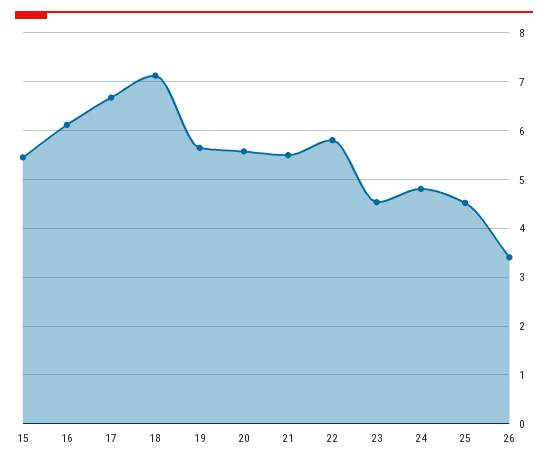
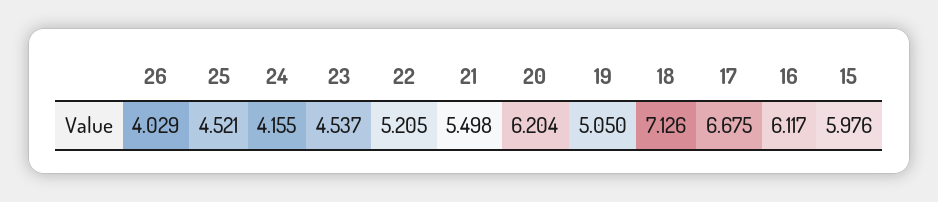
  {
-   "15": 5.4,
+   "15": 5.976,
    "16": 6.117,
    "17": 6.675,
    "18": 7.126,
-   "19": 5.6,
+   "19": 5.05,
-   "20": 5.6,
+   "20": 6.204,
    "21": 5.498,
-   "22": 5.8,
+   "22": 5.205,
    "23": 4.537,
-   "24": 4.8,
+   "24": 4.155,
    "25": 4.521,
-   "26": 3.4
+   "26": 4.029
  }

